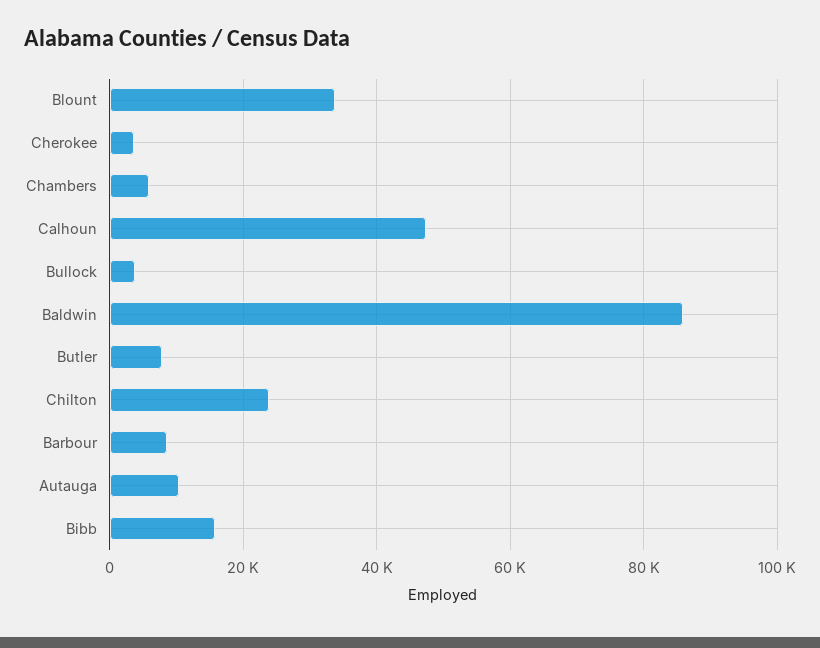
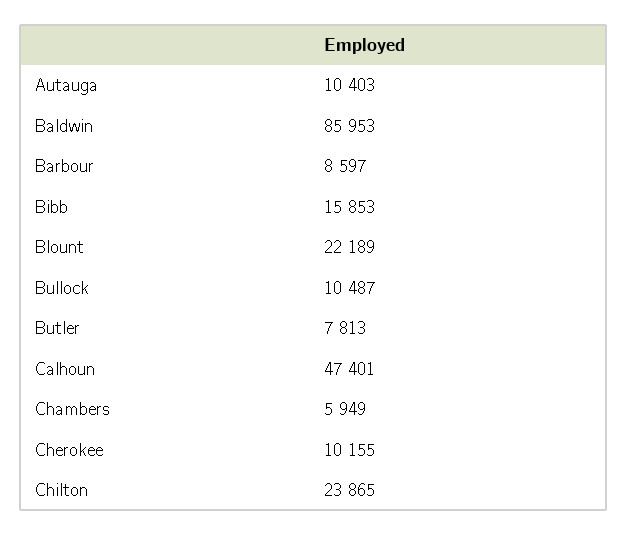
  {
-   "Blount": 34000,
+   "Blount": 22189,
-   "Cherokee": 4000,
+   "Cherokee": 10155,
    "Chambers": 5949,
    "Calhoun": 47401,
-   "Bullock": 4000,
+   "Bullock": 10487,
    "Baldwin": 85953,
    "Butler": 7813,
    "Chilton": 23865,
    "Barbour": 8597,
    "Autauga": 10403,
    "Bibb": 15853
  }

